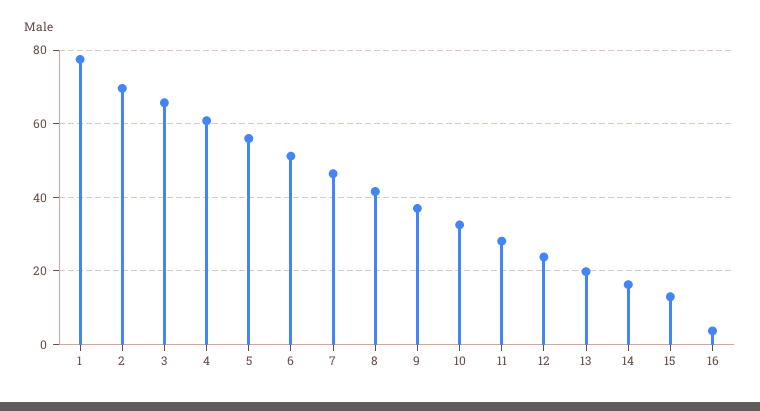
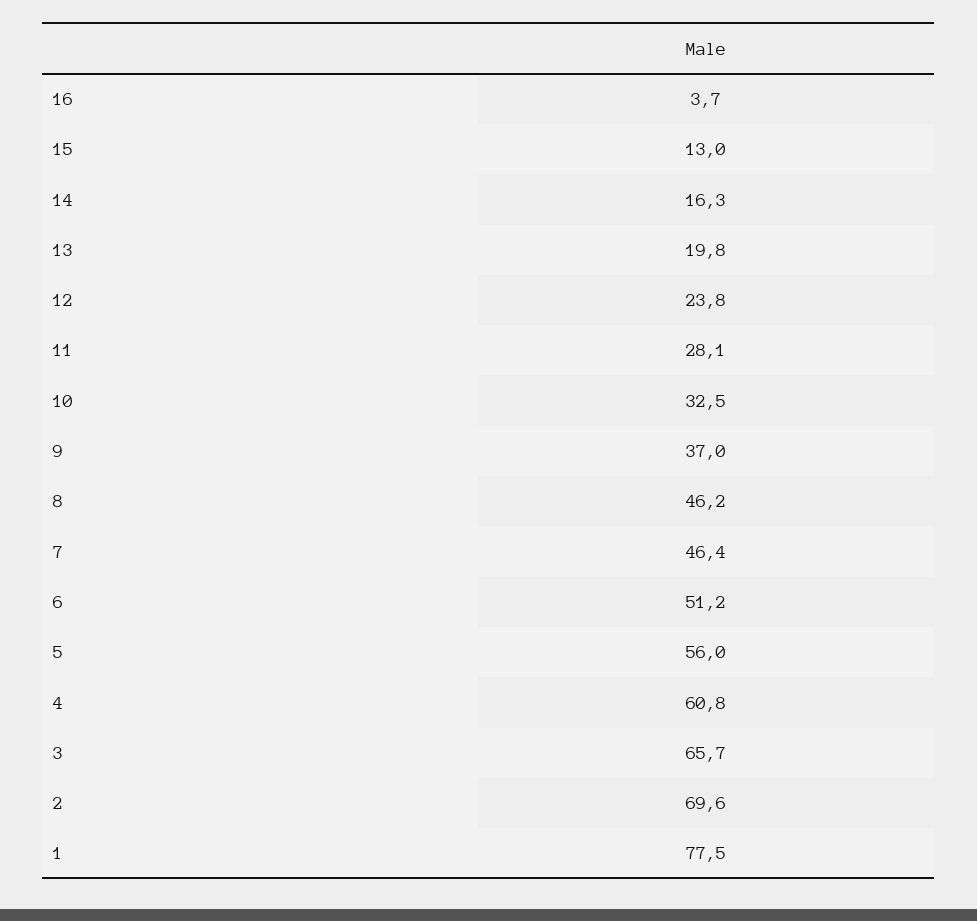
  {
    "1": 77.5,
    "2": 69.6,
    "3": 65.7,
    "4": 60.8,
    "5": 56,
    "6": 51.2,
    "7": 46.4,
-   "8": 42,
+   "8": 46.2,
    "9": 37,
    "10": 32.5,
    "11": 28.1,
    "12": 23.8,
    "13": 19.8,
    "14": 16.3,
    "15": 13,
    "16": 3.7
  }

